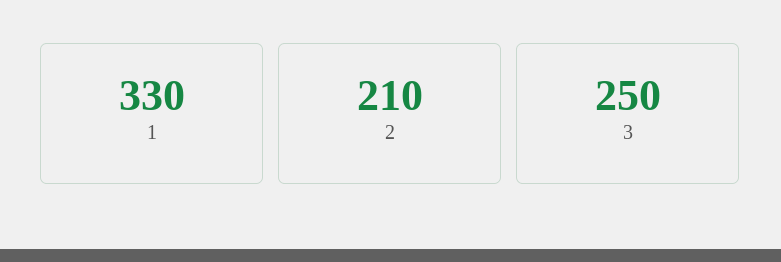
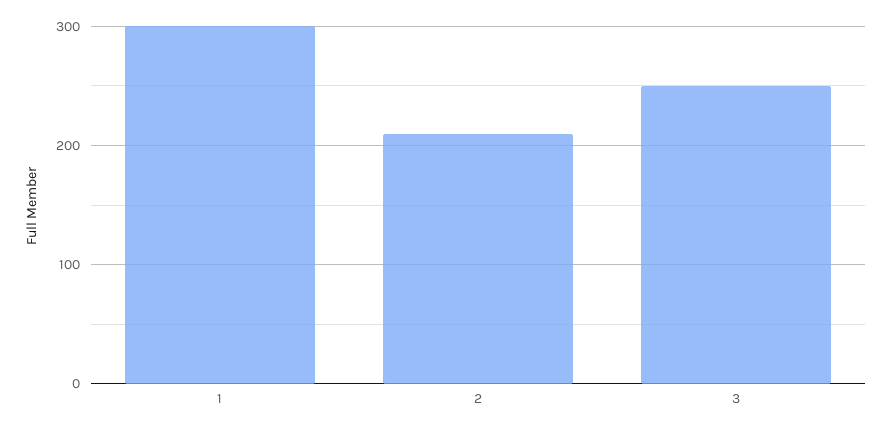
  {
-   "1": 330,
+   "1": 300,
    "2": 210,
    "3": 250
  }

